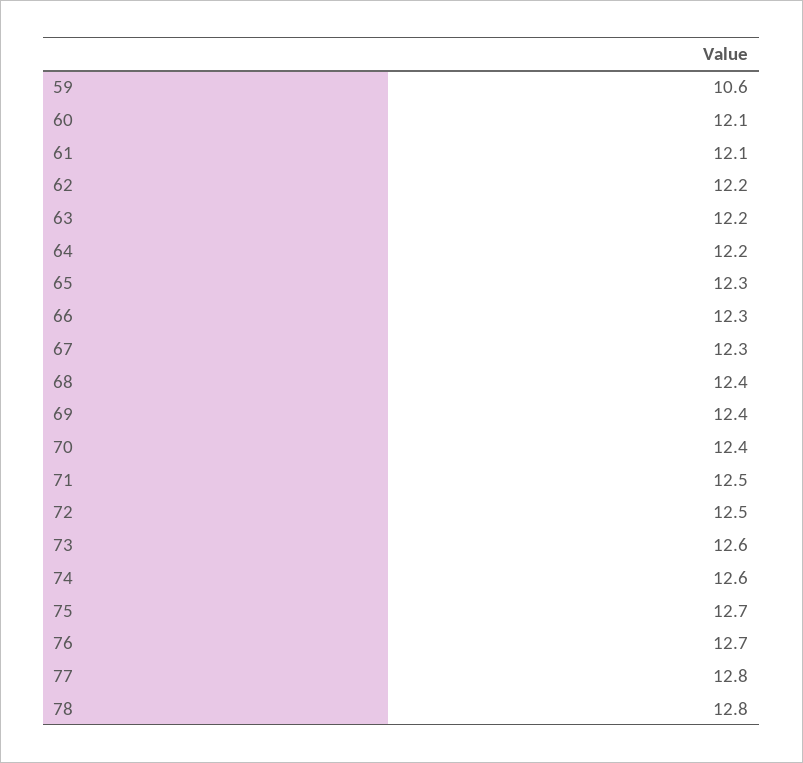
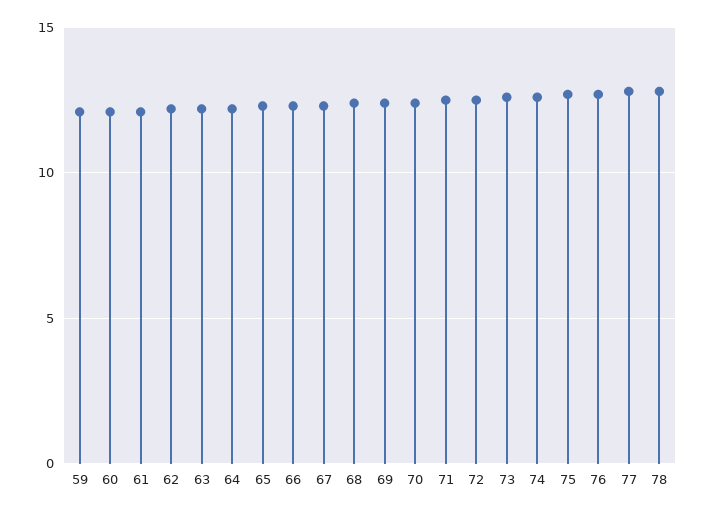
  {
-   "59": 10.6,
+   "59": 12,
    "60": 12.1,
    "61": 12.1,
    "62": 12.2,
    "63": 12.2,
    "64": 12.2,
    "65": 12.3,
    "66": 12.3,
    "67": 12.3,
    "68": 12.4,
    "69": 12.4,
    "70": 12.4,
    "71": 12.5,
    "72": 12.5,
    "73": 12.6,
    "74": 12.6,
    "75": 12.7,
    "76": 12.7,
    "77": 12.8,
    "78": 12.8
  }

